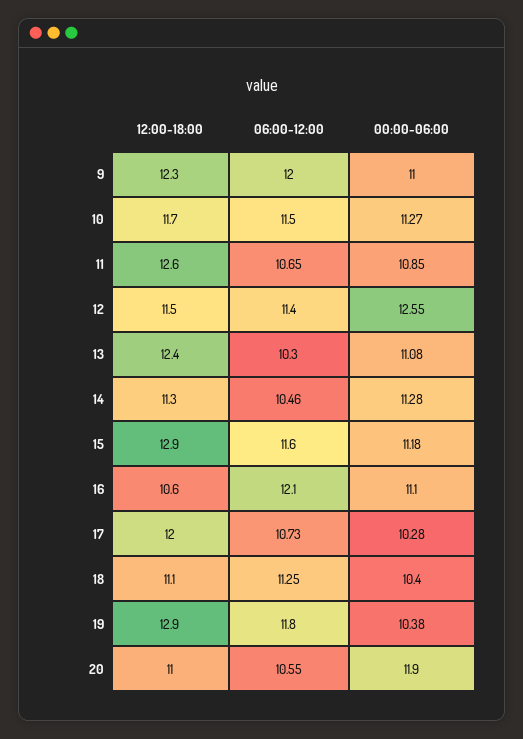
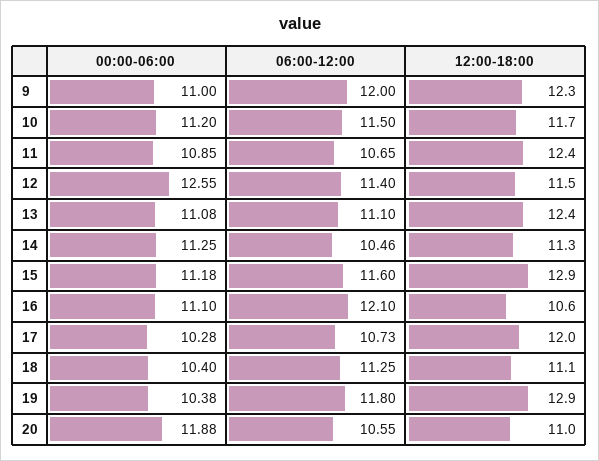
  {
    "12:00-18:00": {
      "9": 12.3,
      "10": 11.7,
-     "11": 12.6,
+     "11": 12.4,
      "12": 11.5,
      "13": 12.4,
      "14": 11.3,
      "15": 12.9,
      "16": 10.6,
      "17": 12,
      "18": 11.1,
      "19": 12.9,
      "20": 11
    },
    "06:00-12:00": {
      "9": 12,
      "10": 11.5,
      "11": 10.65,
      "12": 11.4,
-     "13": 10.3,
+     "13": 11.1,
      "14": 10.46,
      "15": 11.6,
      "16": 12.1,
      "17": 10.73,
      "18": 11.25,
      "19": 11.8,
      "20": 10.55
    },
    "00:00-06:00": {
      "9": 11,
-     "10": 11.27,
+     "10": 11.2,
      "11": 10.85,
      "12": 12.55,
      "13": 11.08,
-     "14": 11.28,
+     "14": 11.25,
      "15": 11.18,
      "16": 11.1,
      "17": 10.28,
      "18": 10.4,
      "19": 10.38,
-     "20": 11.9
+     "20": 11.88
    }
  }

